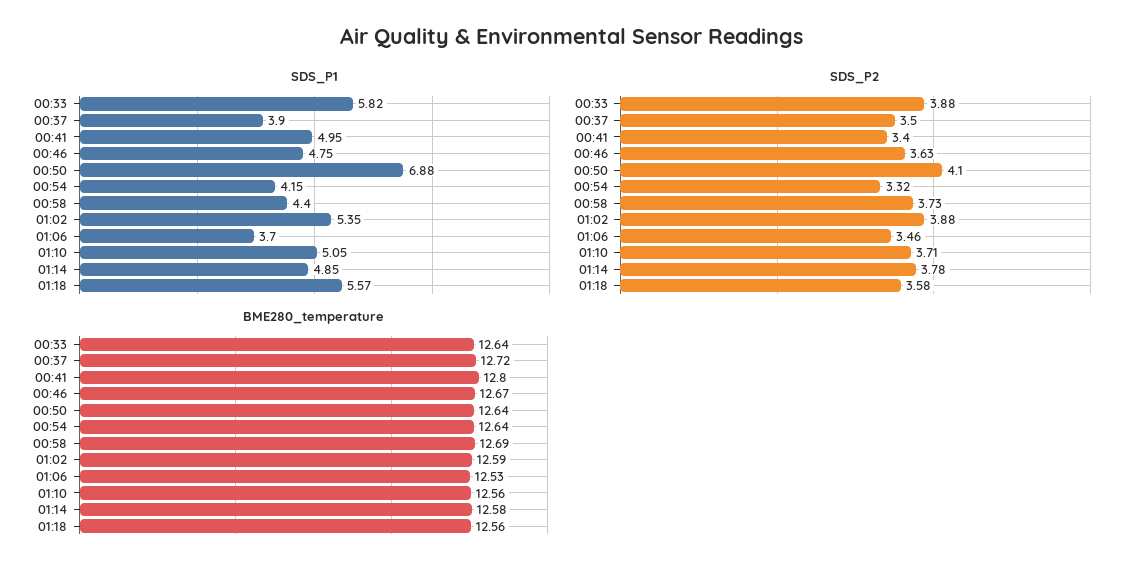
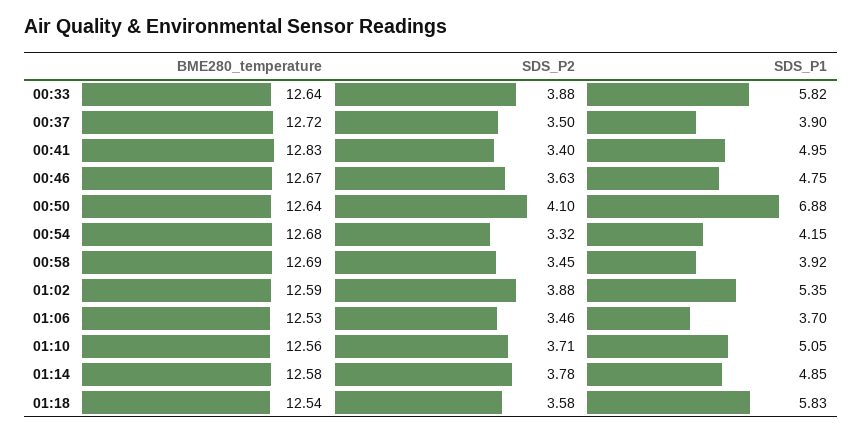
  {
    "SDS_P1": {
      "00:33": 5.82,
      "00:37": 3.9,
      "00:41": 4.95,
      "00:46": 4.75,
      "00:50": 6.88,
      "00:54": 4.15,
-     "00:58": 4.4,
+     "00:58": 3.92,
      "01:02": 5.35,
      "01:06": 3.7,
      "01:10": 5.05,
      "01:14": 4.85,
-     "01:18": 5.57
+     "01:18": 5.83
    },
    "SDS_P2": {
      "00:33": 3.88,
      "00:37": 3.5,
      "00:41": 3.4,
      "00:46": 3.63,
      "00:50": 4.1,
      "00:54": 3.32,
-     "00:58": 3.73,
+     "00:58": 3.45,
      "01:02": 3.88,
      "01:06": 3.46,
      "01:10": 3.71,
      "01:14": 3.78,
      "01:18": 3.58
    },
    "BME280_temperature": {
      "00:33": 12.64,
      "00:37": 12.72,
-     "00:41": 12.8,
+     "00:41": 12.83,
      "00:46": 12.67,
      "00:50": 12.64,
-     "00:54": 12.64,
+     "00:54": 12.68,
      "00:58": 12.69,
      "01:02": 12.59,
      "01:06": 12.53,
      "01:10": 12.56,
      "01:14": 12.58,
-     "01:18": 12.56
+     "01:18": 12.54
    }
  }

